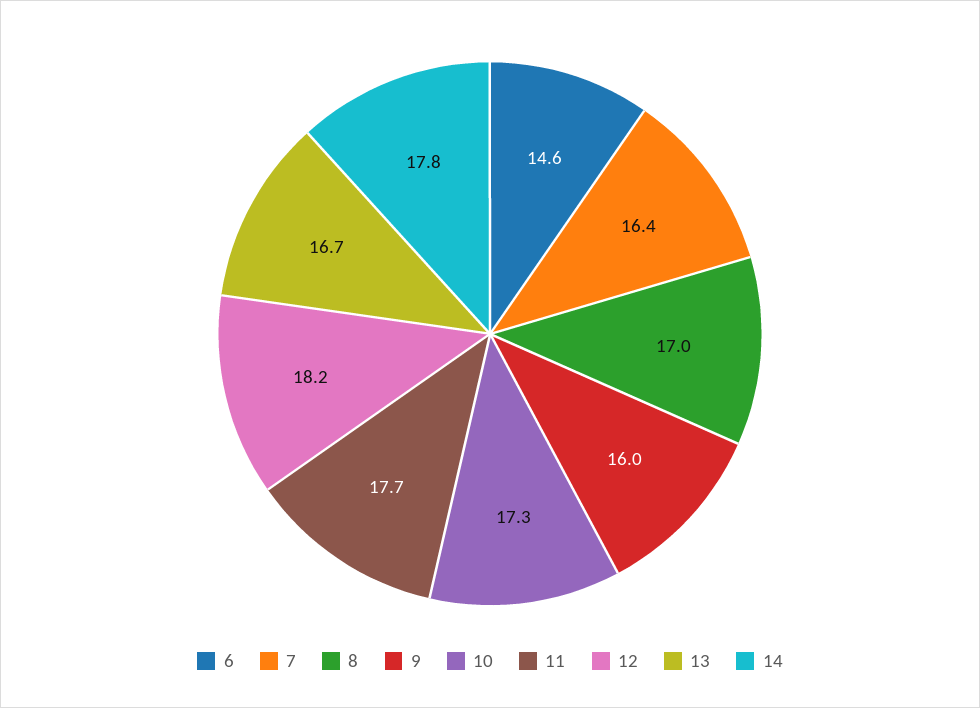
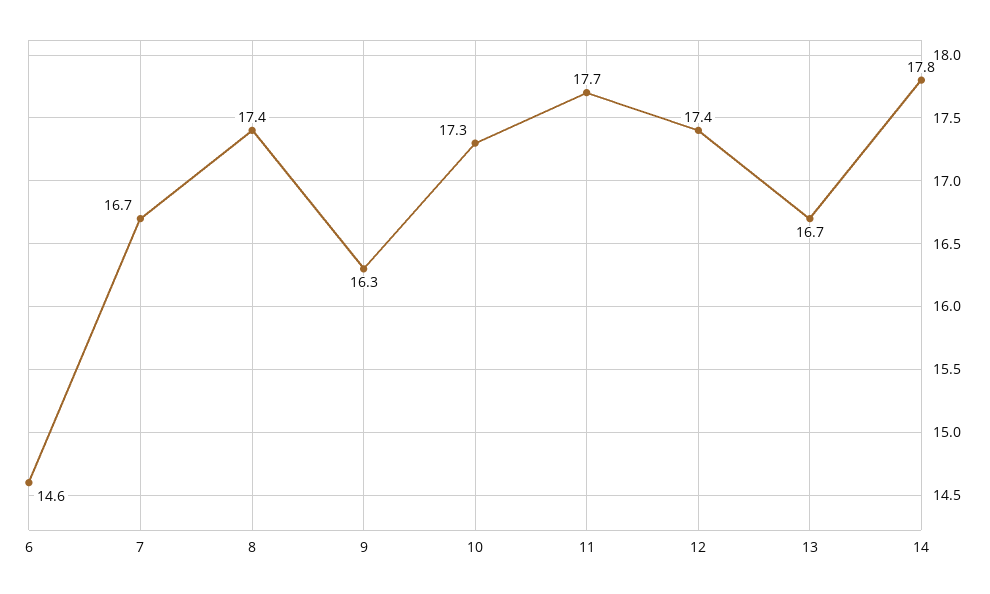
  {
    "6": 14.6,
-   "7": 16.4,
+   "7": 16.7,
-   "8": 17,
+   "8": 17.4,
-   "9": 16,
+   "9": 16.3,
    "10": 17.3,
    "11": 17.7,
-   "12": 18.2,
+   "12": 17.4,
    "13": 16.7,
    "14": 17.8
  }

